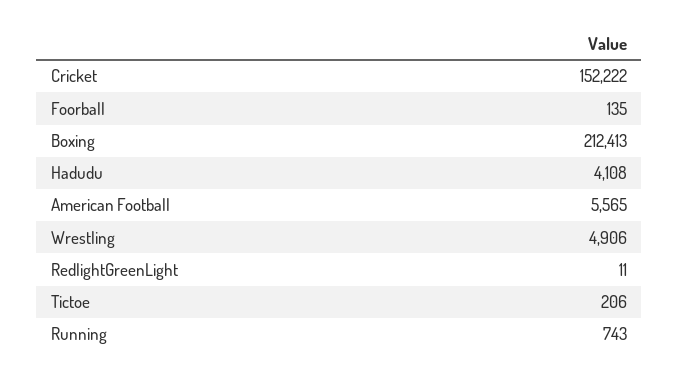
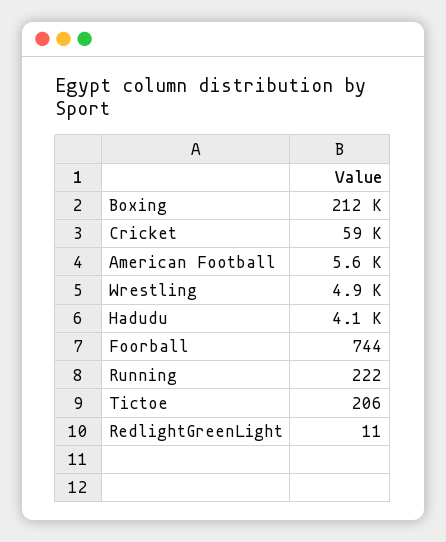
  {
-   "Cricket": 152222,
+   "Cricket": 59000,
-   "Foorball": 135,
+   "Foorball": 744,
    "Boxing": 212413,
    "Hadudu": 4108,
    "American Football": 5565,
    "Wrestling": 4906,
    "RedlightGreenLight": 11,
    "Tictoe": 206,
-   "Running": 743
+   "Running": 222
  }

